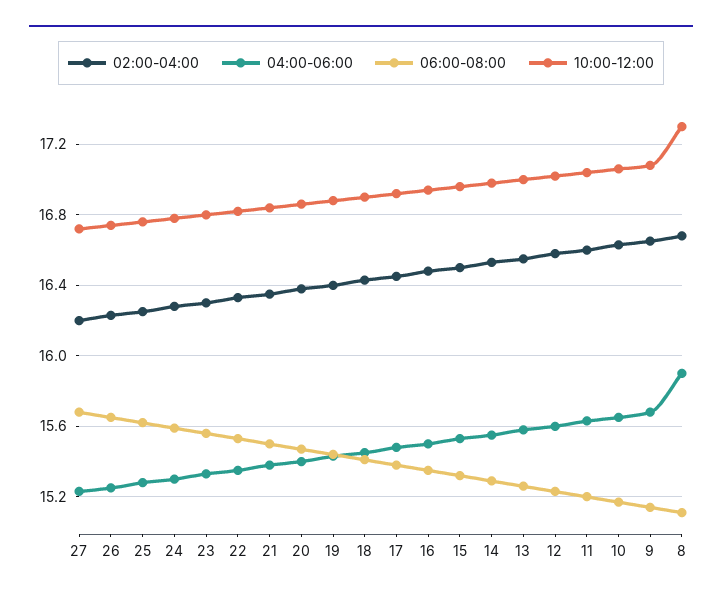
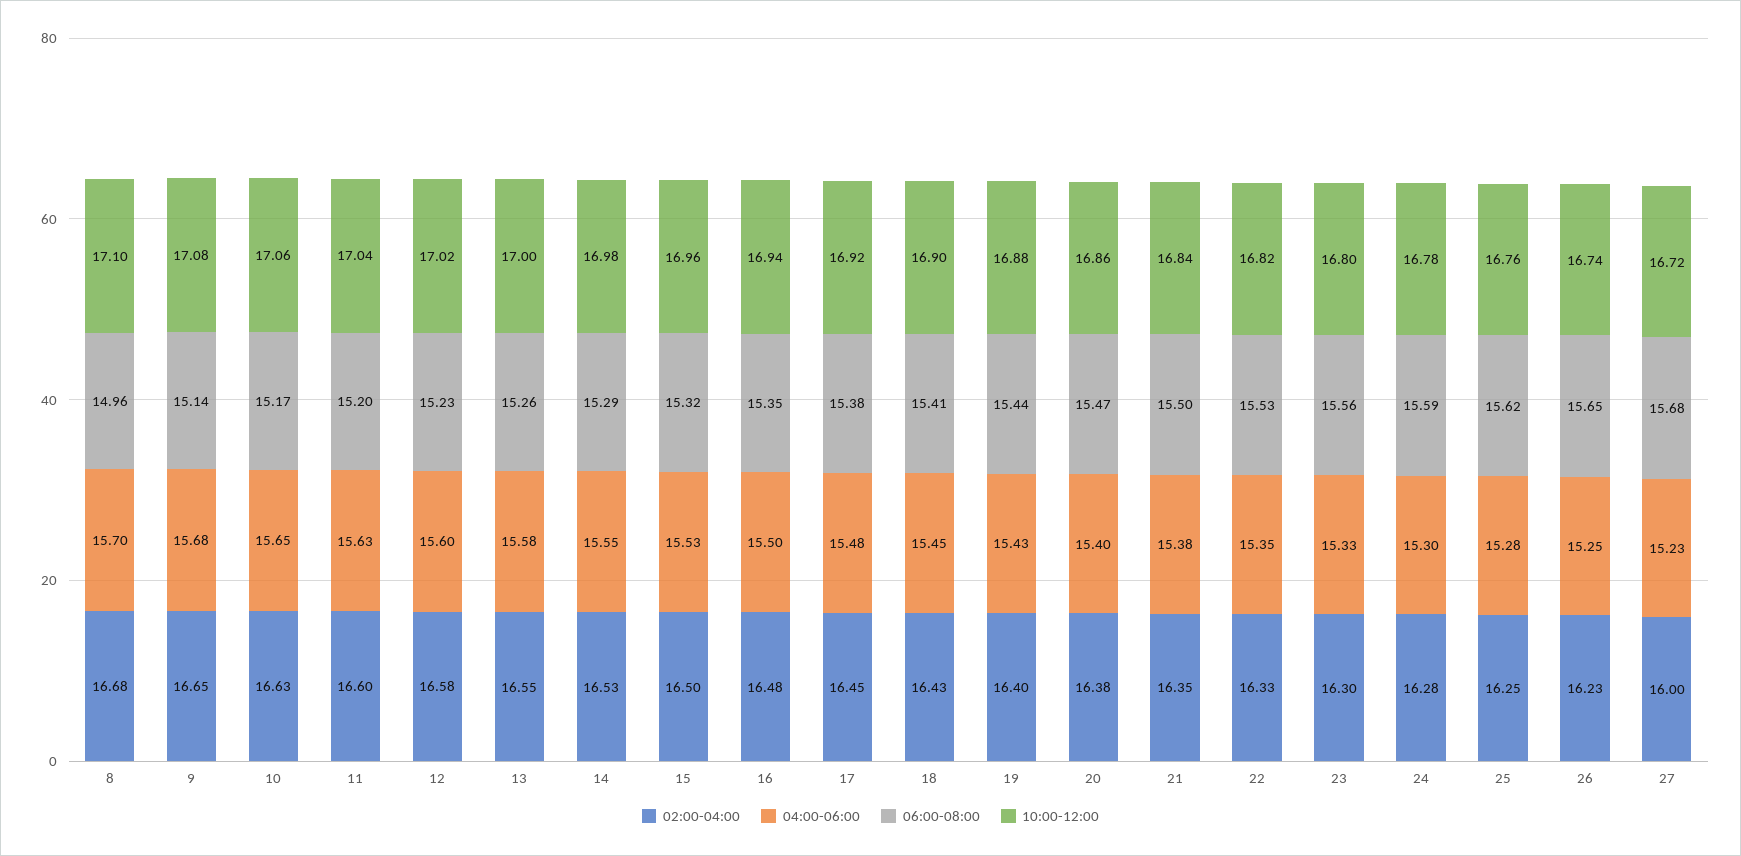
  {
    "02:00-04:00": {
-     "27": 16.2,
+     "27": 16,
      "26": 16.23,
      "25": 16.25,
      "24": 16.28,
      "23": 16.3,
      "22": 16.33,
      "21": 16.35,
      "20": 16.38,
      "19": 16.4,
      "18": 16.43,
      "17": 16.45,
      "16": 16.48,
      "15": 16.5,
      "14": 16.53,
      "13": 16.55,
      "12": 16.58,
      "11": 16.6,
      "10": 16.63,
      "9": 16.65,
      "8": 16.68
    },
    "04:00-06:00": {
      "27": 15.23,
      "26": 15.25,
      "25": 15.28,
      "24": 15.3,
      "23": 15.33,
      "22": 15.35,
      "21": 15.38,
      "20": 15.4,
      "19": 15.43,
      "18": 15.45,
      "17": 15.48,
      "16": 15.5,
      "15": 15.53,
      "14": 15.55,
      "13": 15.58,
      "12": 15.6,
      "11": 15.63,
      "10": 15.65,
      "9": 15.68,
-     "8": 15.9
+     "8": 15.7
    },
    "06:00-08:00": {
      "27": 15.68,
      "26": 15.65,
      "25": 15.62,
      "24": 15.59,
      "23": 15.56,
      "22": 15.53,
      "21": 15.5,
      "20": 15.47,
      "19": 15.44,
      "18": 15.41,
      "17": 15.38,
      "16": 15.35,
      "15": 15.32,
      "14": 15.29,
      "13": 15.26,
      "12": 15.23,
      "11": 15.2,
      "10": 15.17,
      "9": 15.14,
-     "8": 15.1
+     "8": 14.96
    },
    "10:00-12:00": {
      "27": 16.72,
      "26": 16.74,
      "25": 16.76,
      "24": 16.78,
      "23": 16.8,
      "22": 16.82,
      "21": 16.84,
      "20": 16.86,
      "19": 16.88,
      "18": 16.9,
      "17": 16.92,
      "16": 16.94,
      "15": 16.96,
      "14": 16.98,
      "13": 17,
      "12": 17.02,
      "11": 17.04,
      "10": 17.06,
      "9": 17.08,
-     "8": 17.3
+     "8": 17.1
    }
  }

